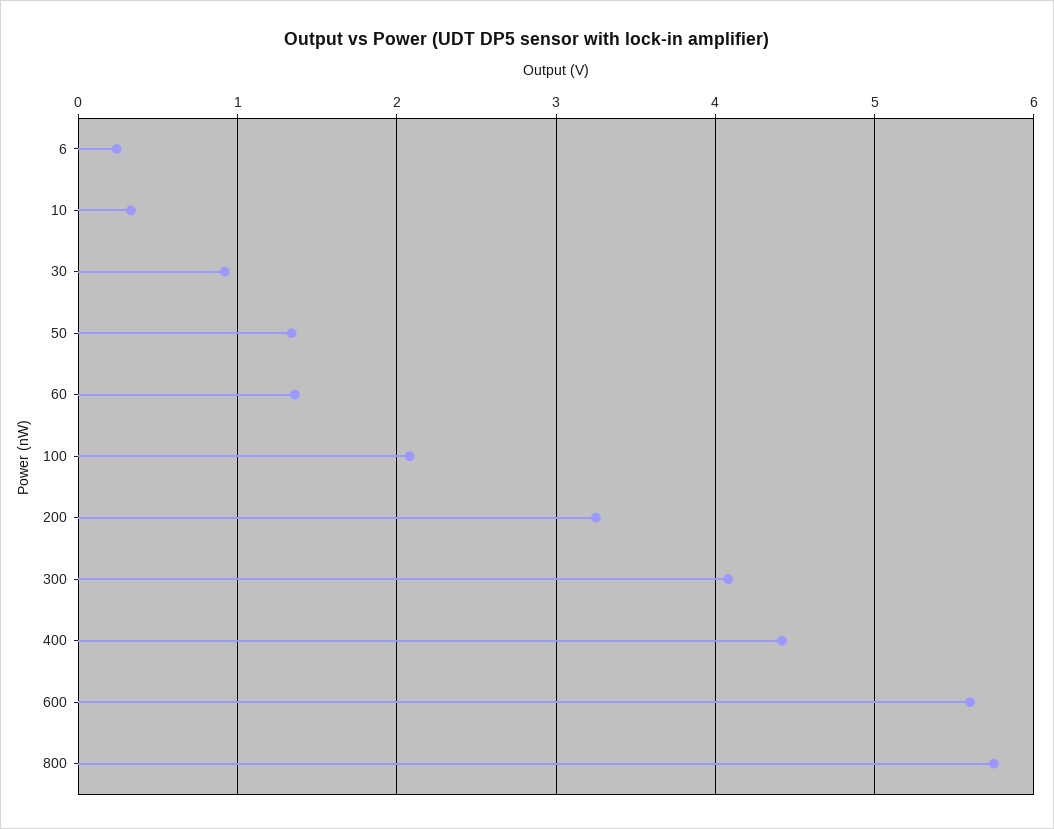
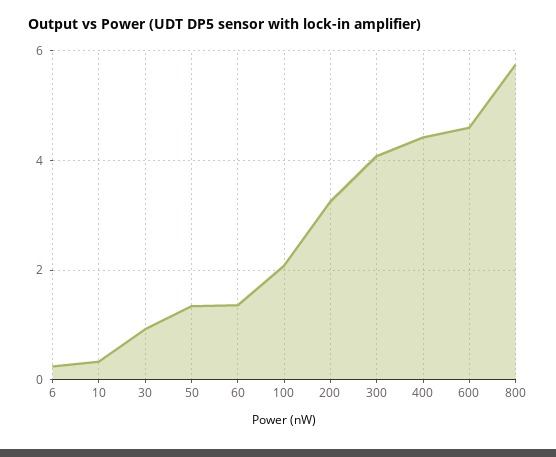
  {
    "6": 0.2,
    "10": 0.3,
    "30": 0.9,
    "50": 1.3,
    "60": 1.4,
    "100": 2.1,
    "200": 3.3,
    "300": 4.1,
    "400": 4.4,
-   "600": 5.6,
+   "600": 4.6,
    "800": 5.8
  }

